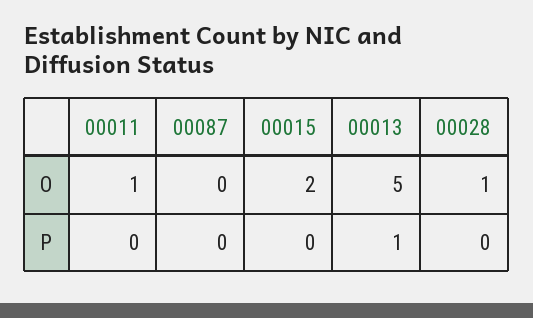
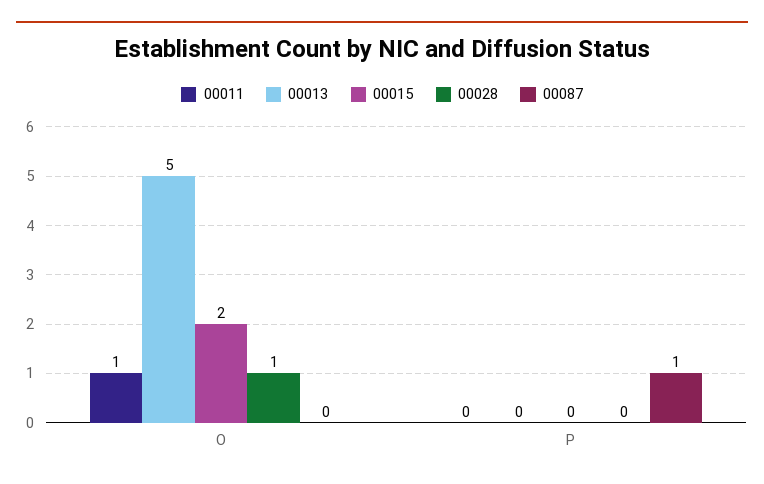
  {
    "00011": {
      "O": 1,
      "P": 0
    },
    "00087": {
      "O": 0,
-     "P": 0
+     "P": 1
    },
    "00015": {
      "O": 2,
      "P": 0
    },
    "00013": {
      "O": 5,
-     "P": 1
+     "P": 0
    },
    "00028": {
      "O": 1,
      "P": 0
    }
  }

